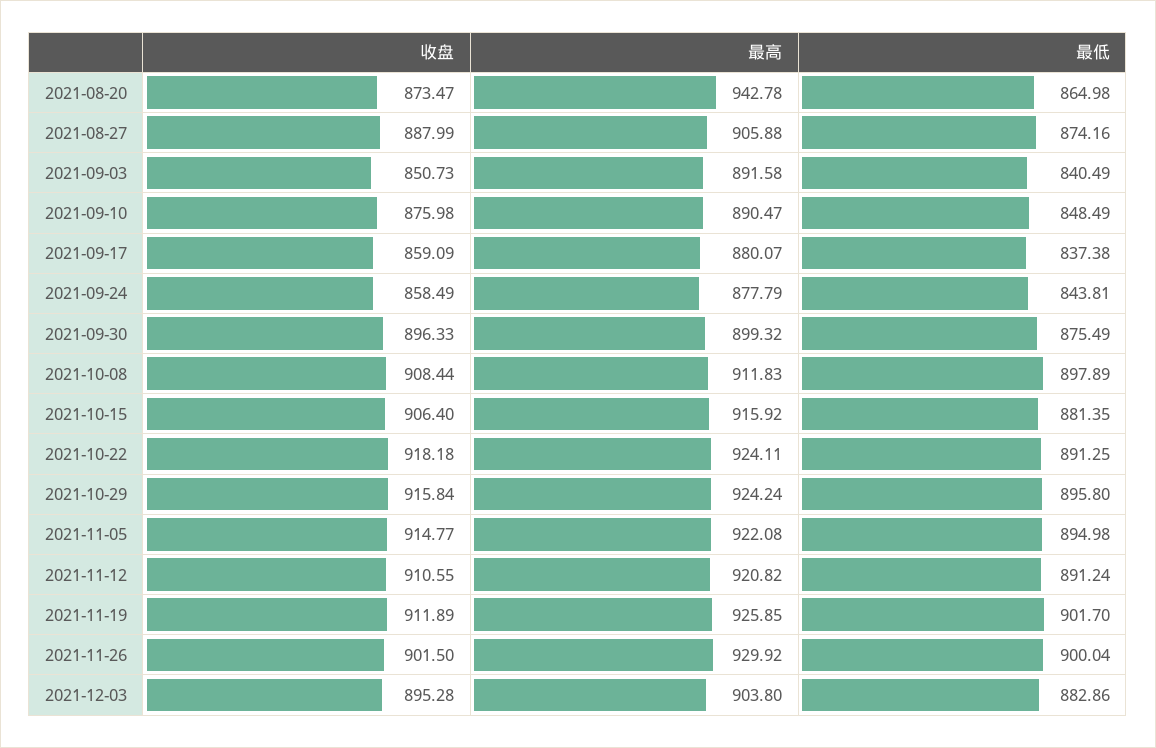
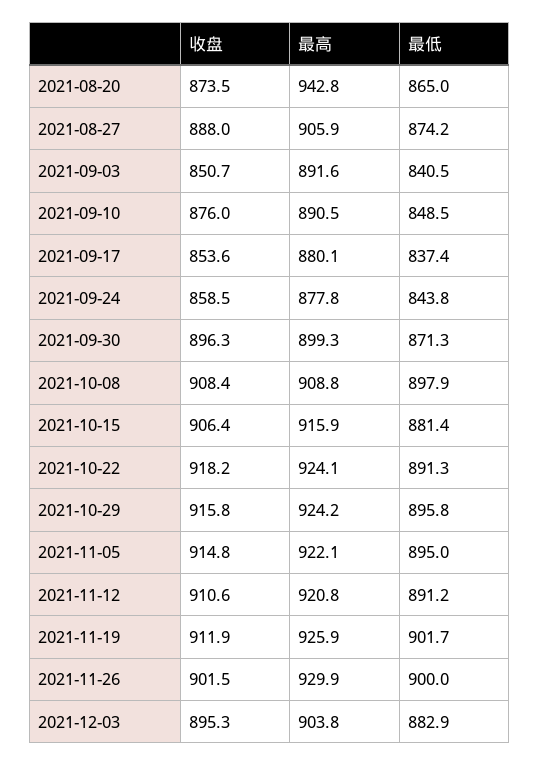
  {
    "收盘": {
      "2021-08-20": 873.47,
      "2021-08-27": 887.99,
      "2021-09-03": 850.73,
      "2021-09-10": 875.98,
-     "2021-09-17": 859.09,
+     "2021-09-17": 853.6,
      "2021-09-24": 858.49,
      "2021-09-30": 896.33,
      "2021-10-08": 908.44,
      "2021-10-15": 906.4,
      "2021-10-22": 918.18,
      "2021-10-29": 915.84,
      "2021-11-05": 914.77,
      "2021-11-12": 910.55,
      "2021-11-19": 911.89,
      "2021-11-26": 901.5,
      "2021-12-03": 895.28
    },
    "最高": {
      "2021-08-20": 942.78,
      "2021-08-27": 905.88,
      "2021-09-03": 891.58,
      "2021-09-10": 890.47,
      "2021-09-17": 880.07,
      "2021-09-24": 877.79,
      "2021-09-30": 899.32,
-     "2021-10-08": 911.83,
+     "2021-10-08": 908.8,
      "2021-10-15": 915.92,
      "2021-10-22": 924.11,
      "2021-10-29": 924.24,
      "2021-11-05": 922.08,
      "2021-11-12": 920.82,
      "2021-11-19": 925.85,
      "2021-11-26": 929.92,
      "2021-12-03": 903.8
    },
    "最低": {
      "2021-08-20": 864.98,
      "2021-08-27": 874.16,
      "2021-09-03": 840.49,
      "2021-09-10": 848.49,
      "2021-09-17": 837.38,
      "2021-09-24": 843.81,
-     "2021-09-30": 875.49,
+     "2021-09-30": 871.3,
      "2021-10-08": 897.89,
      "2021-10-15": 881.35,
      "2021-10-22": 891.25,
      "2021-10-29": 895.8,
      "2021-11-05": 894.98,
      "2021-11-12": 891.24,
      "2021-11-19": 901.7,
      "2021-11-26": 900.04,
      "2021-12-03": 882.86
    }
  }

